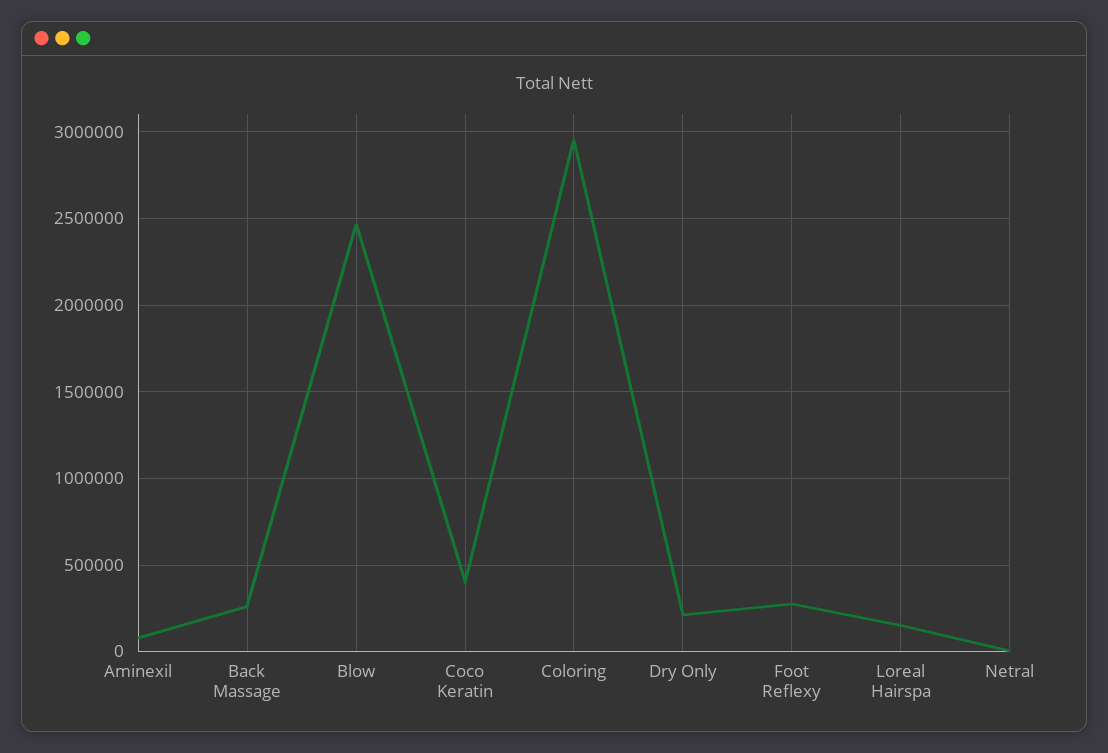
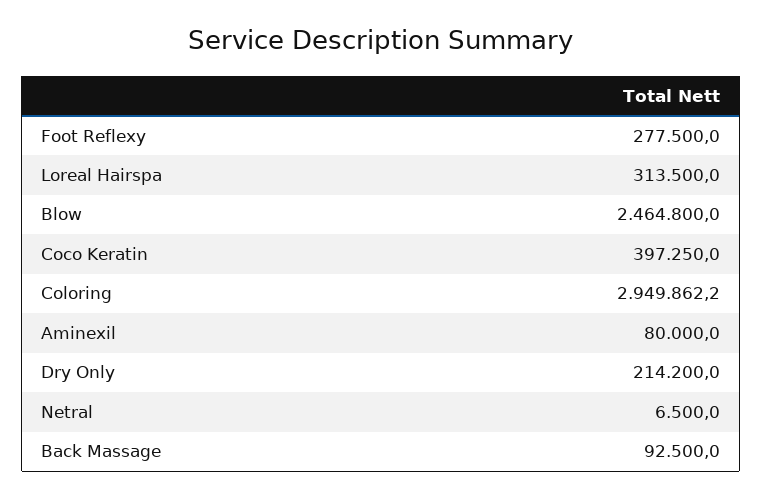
  {
    "Aminexil": 80000,
-   "Back Massage": 250000,
+   "Back Massage": 92500,
    "Blow": 2464800,
    "Coco Keratin": 397250,
    "Coloring": 2949862.2,
    "Dry Only": 214200,
    "Foot Reflexy": 277500,
-   "Loreal Hairspa": 150000,
+   "Loreal Hairspa": 313500,
    "Netral": 6500
  }

